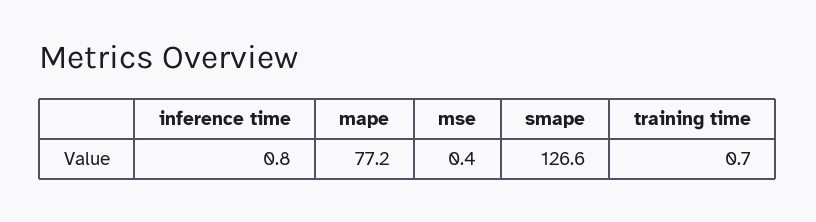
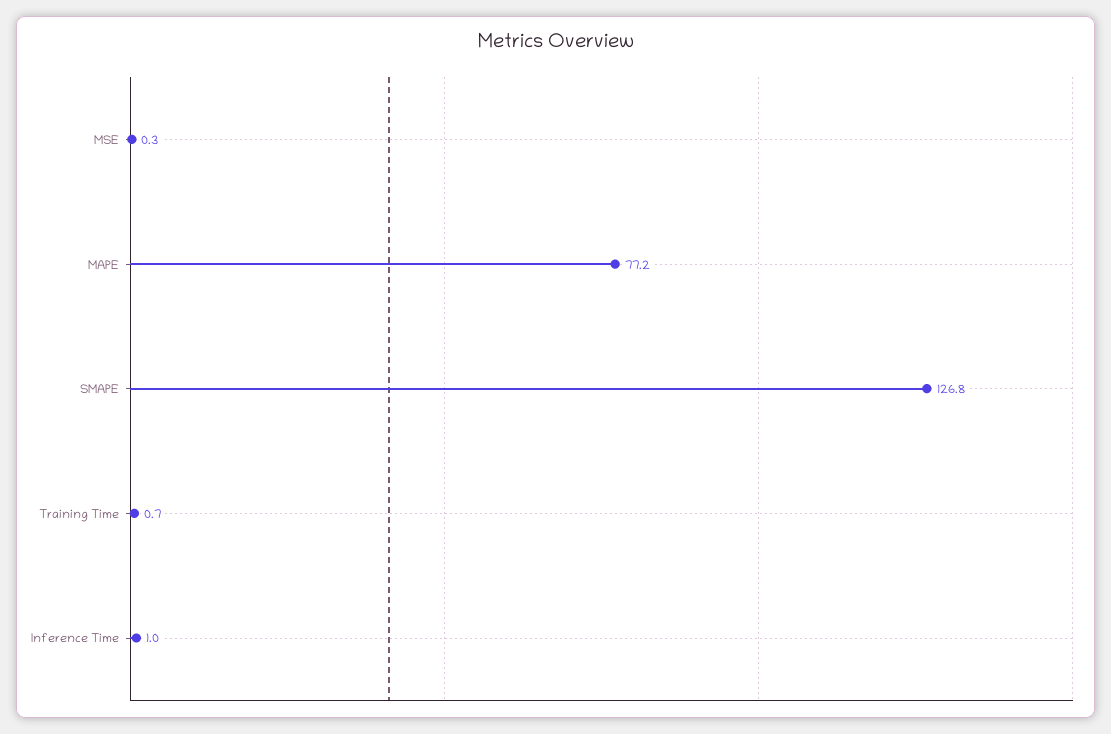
  {
-   "inference time": 0.8,
+   "inference time": 1,
    "mape": 77.2,
-   "mse": 0.4,
+   "mse": 0.3,
-   "smape": 126.6,
+   "smape": 126.8,
    "training time": 0.7
  }

